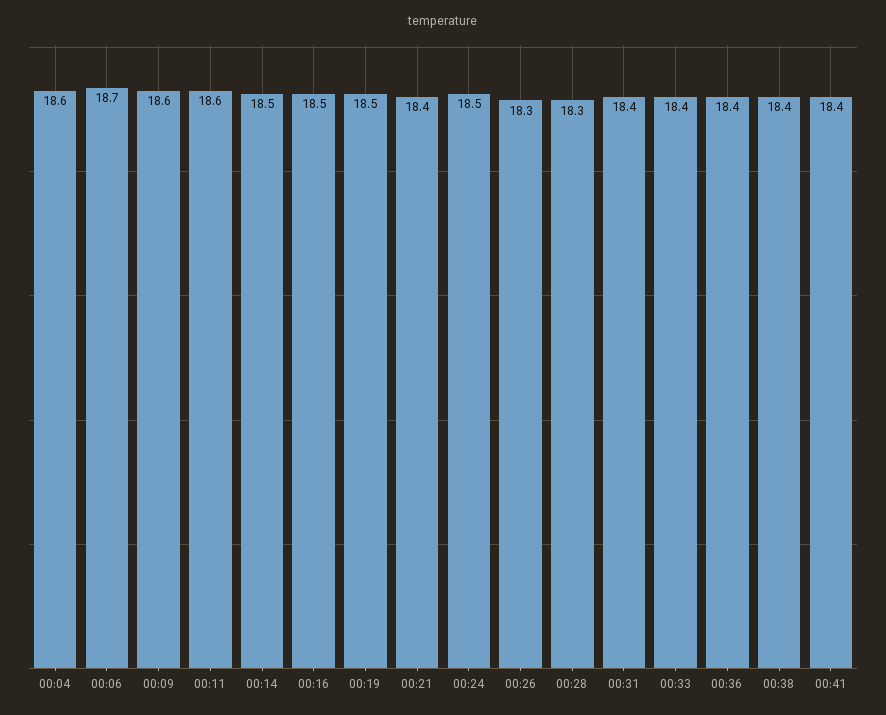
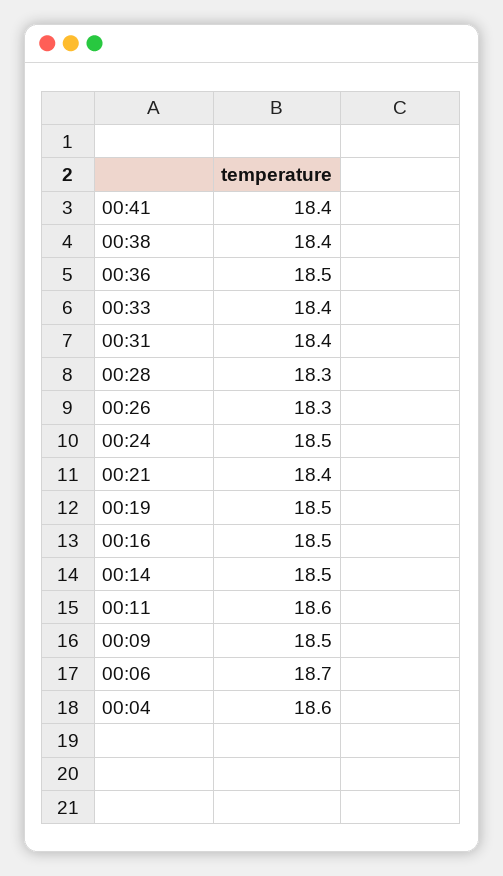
  {
    "00:04": 18.6,
    "00:06": 18.7,
-   "00:09": 18.6,
+   "00:09": 18.5,
    "00:11": 18.6,
    "00:14": 18.5,
    "00:16": 18.5,
    "00:19": 18.5,
    "00:21": 18.4,
    "00:24": 18.5,
    "00:26": 18.3,
    "00:28": 18.3,
    "00:31": 18.4,
    "00:33": 18.4,
-   "00:36": 18.4,
+   "00:36": 18.5,
    "00:38": 18.4,
    "00:41": 18.4
  }

